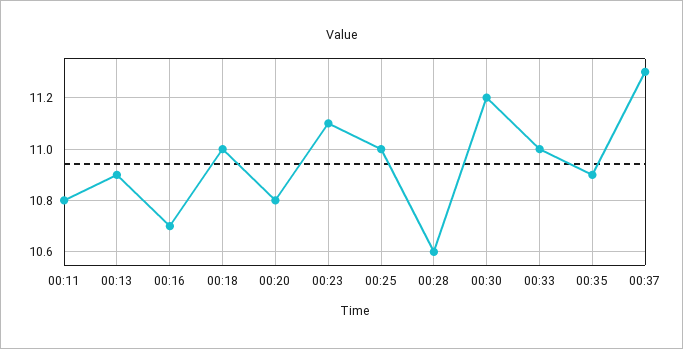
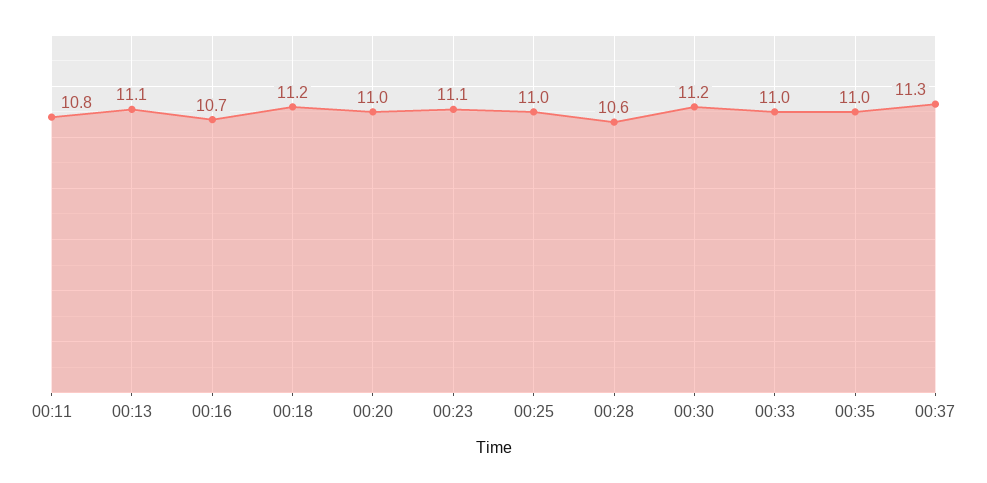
  {
    "00:11": 10.8,
-   "00:13": 10.9,
+   "00:13": 11.1,
    "00:16": 10.7,
-   "00:18": 11,
+   "00:18": 11.2,
-   "00:20": 10.8,
+   "00:20": 11,
    "00:23": 11.1,
    "00:25": 11,
    "00:28": 10.6,
    "00:30": 11.2,
    "00:33": 11,
-   "00:35": 10.9,
+   "00:35": 11,
    "00:37": 11.3
  }

